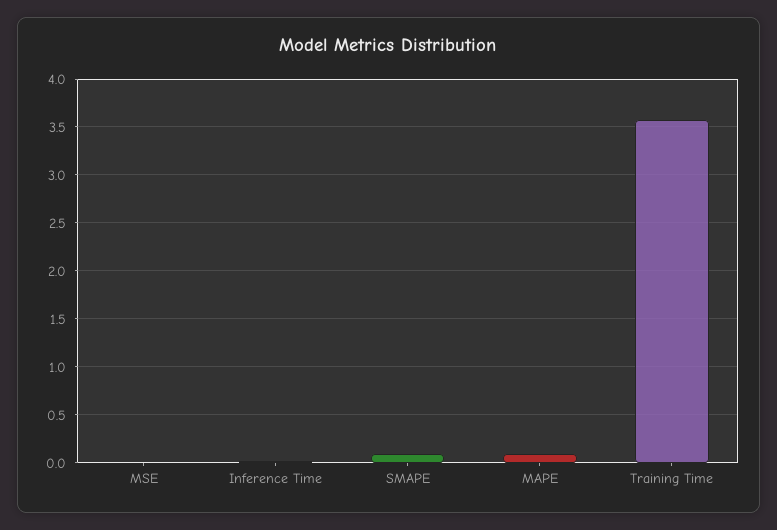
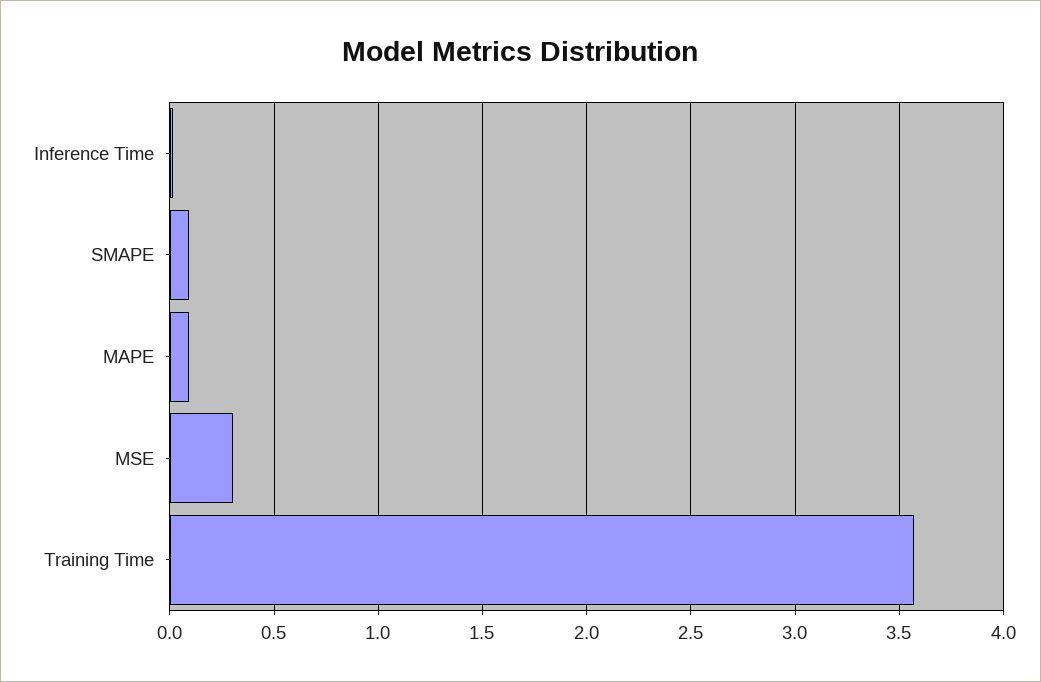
  {
-   "MSE": 0,
+   "MSE": 0.3,
    "Inference Time": 0,
    "SMAPE": 0.1,
    "MAPE": 0.1,
    "Training Time": 3.55
  }

